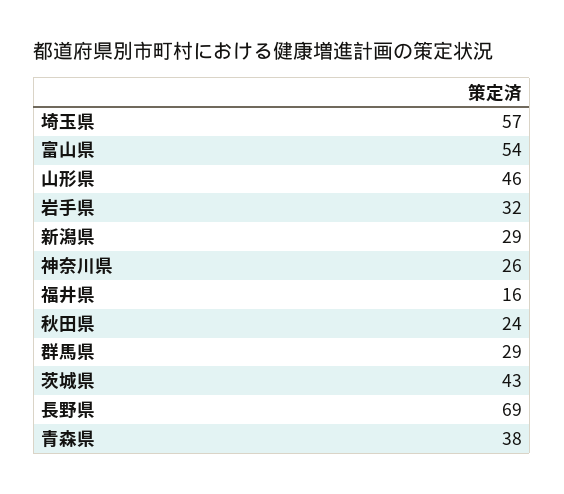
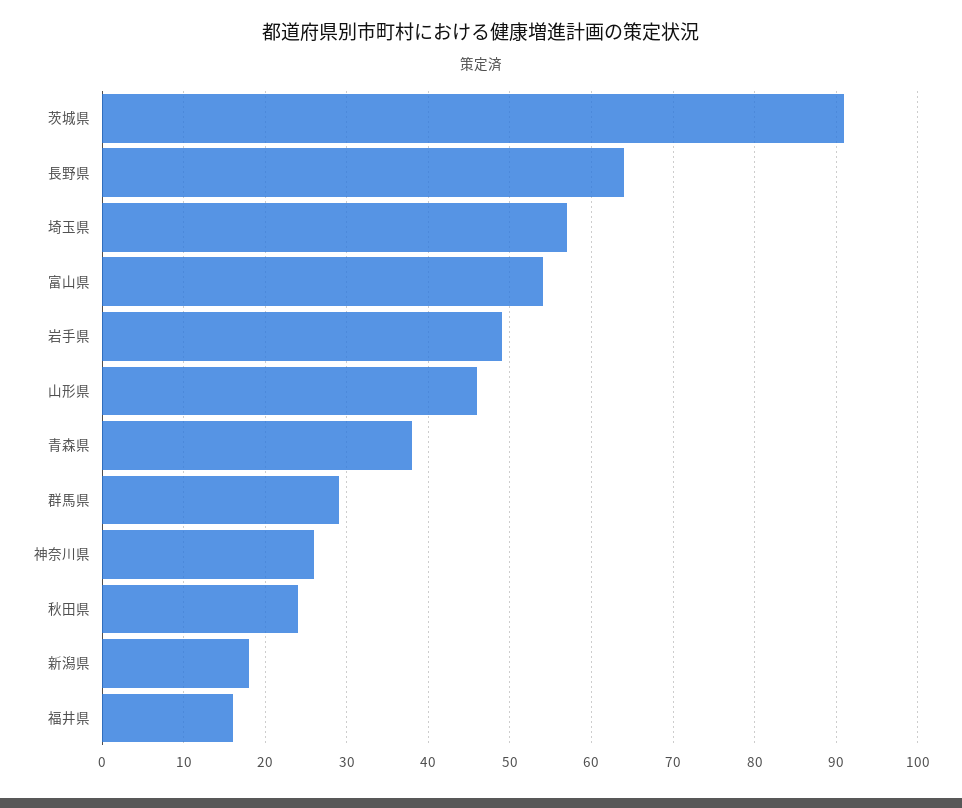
  {
    "埼玉県": 57,
    "富山県": 54,
    "山形県": 46,
-   "岩手県": 32,
+   "岩手県": 49,
-   "新潟県": 29,
+   "新潟県": 18,
    "神奈川県": 26,
    "福井県": 16,
    "秋田県": 24,
    "群馬県": 29,
-   "茨城県": 43,
+   "茨城県": 91,
-   "長野県": 69,
+   "長野県": 64,
    "青森県": 38
  }

